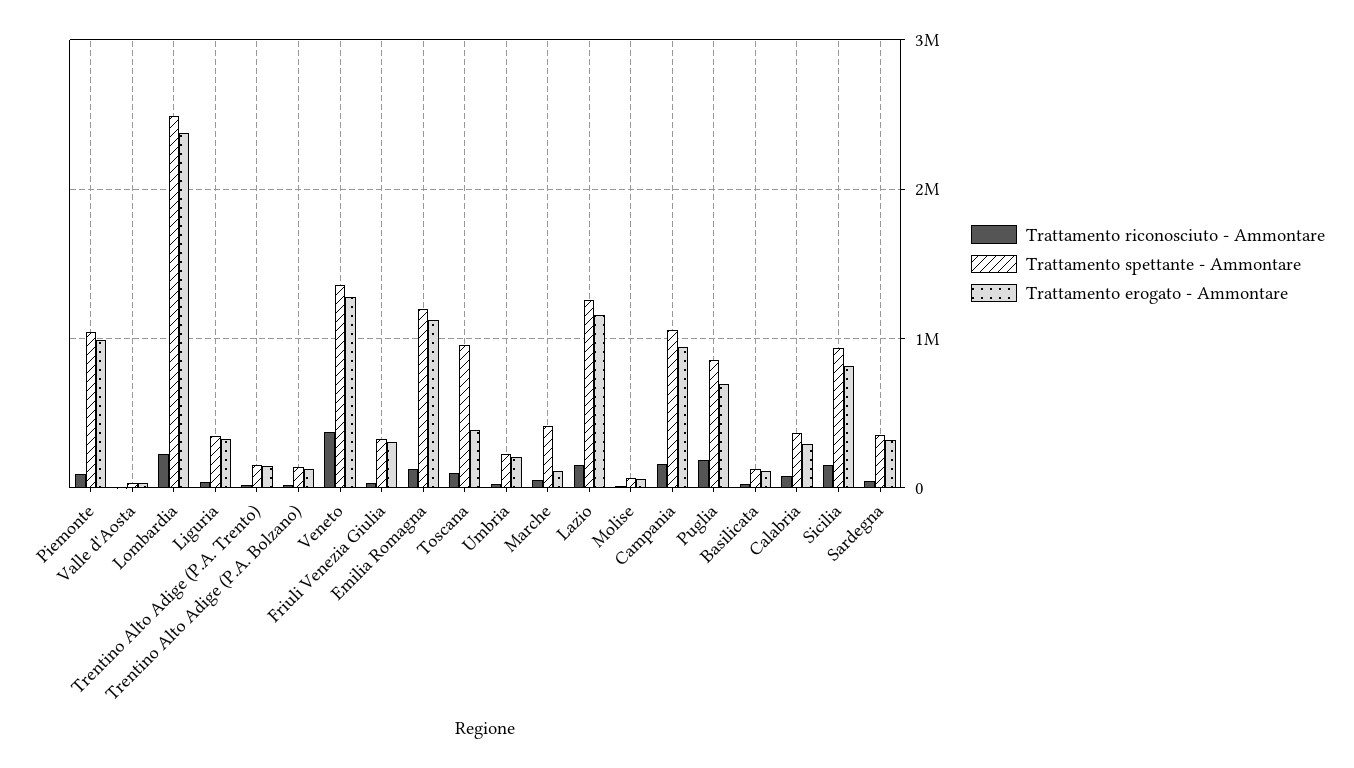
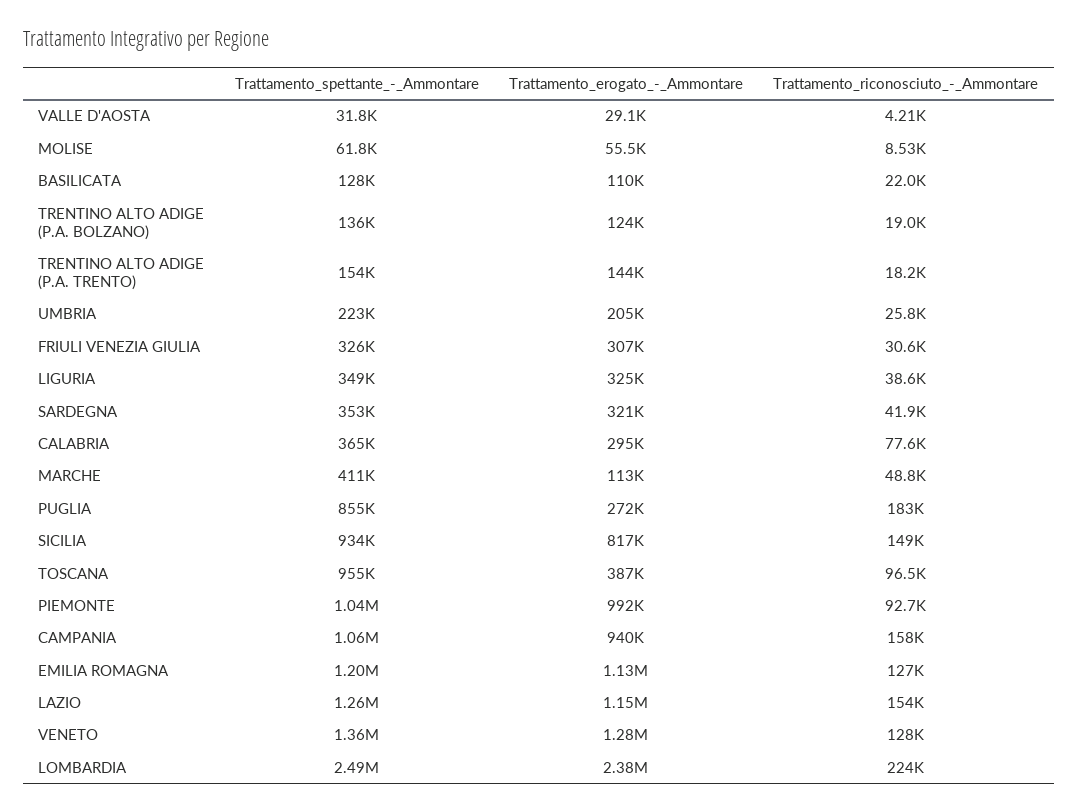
  {
    "Trattamento riconosciuto - Ammontare": {
      "Piemonte": 92700,
      "Valle d'Aosta": 4210,
      "Lombardia": 224000,
      "Liguria": 38600,
      "Trentino Alto Adige (P.A. Trento)": 18200,
      "Trentino Alto Adige (P.A. Bolzano)": 19000,
-     "Veneto": 400000,
+     "Veneto": 128000,
      "Friuli Venezia Giulia": 30600,
      "Emilia Romagna": 127000,
      "Toscana": 96500,
      "Umbria": 25800,
      "Marche": 48800,
      "Lazio": 154000,
      "Molise": 8530,
      "Campania": 158000,
      "Puglia": 183000,
      "Basilicata": 22000,
      "Calabria": 77600,
      "Sicilia": 149000,
      "Sardegna": 41900
    },
    "Trattamento spettante - Ammontare": {
      "Piemonte": 1040000,
      "Valle d'Aosta": 31800,
      "Lombardia": 2490000,
      "Liguria": 349000,
      "Trentino Alto Adige (P.A. Trento)": 154000,
      "Trentino Alto Adige (P.A. Bolzano)": 136000,
      "Veneto": 1360000,
      "Friuli Venezia Giulia": 326000,
      "Emilia Romagna": 1200000,
      "Toscana": 955000,
      "Umbria": 223000,
      "Marche": 411000,
      "Lazio": 1260000,
      "Molise": 61800,
      "Campania": 1060000,
      "Puglia": 855000,
      "Basilicata": 128000,
      "Calabria": 365000,
      "Sicilia": 934000,
      "Sardegna": 353000
    },
    "Trattamento erogato - Ammontare": {
      "Piemonte": 992000,
      "Valle d'Aosta": 29100,
      "Lombardia": 2380000,
      "Liguria": 325000,
      "Trentino Alto Adige (P.A. Trento)": 144000,
      "Trentino Alto Adige (P.A. Bolzano)": 124000,
      "Veneto": 1280000,
      "Friuli Venezia Giulia": 307000,
      "Emilia Romagna": 1130000,
      "Toscana": 387000,
      "Umbria": 205000,
      "Marche": 113000,
      "Lazio": 1150000,
      "Molise": 55500,
      "Campania": 940000,
-     "Puglia": 700000,
+     "Puglia": 272000,
      "Basilicata": 110000,
      "Calabria": 295000,
      "Sicilia": 817000,
      "Sardegna": 321000
    }
  }

